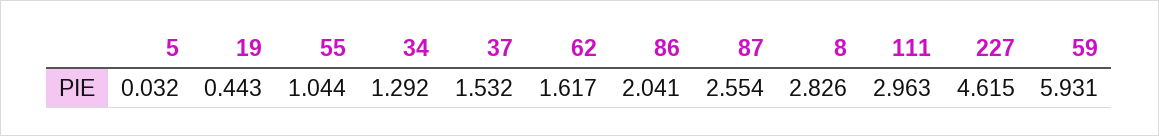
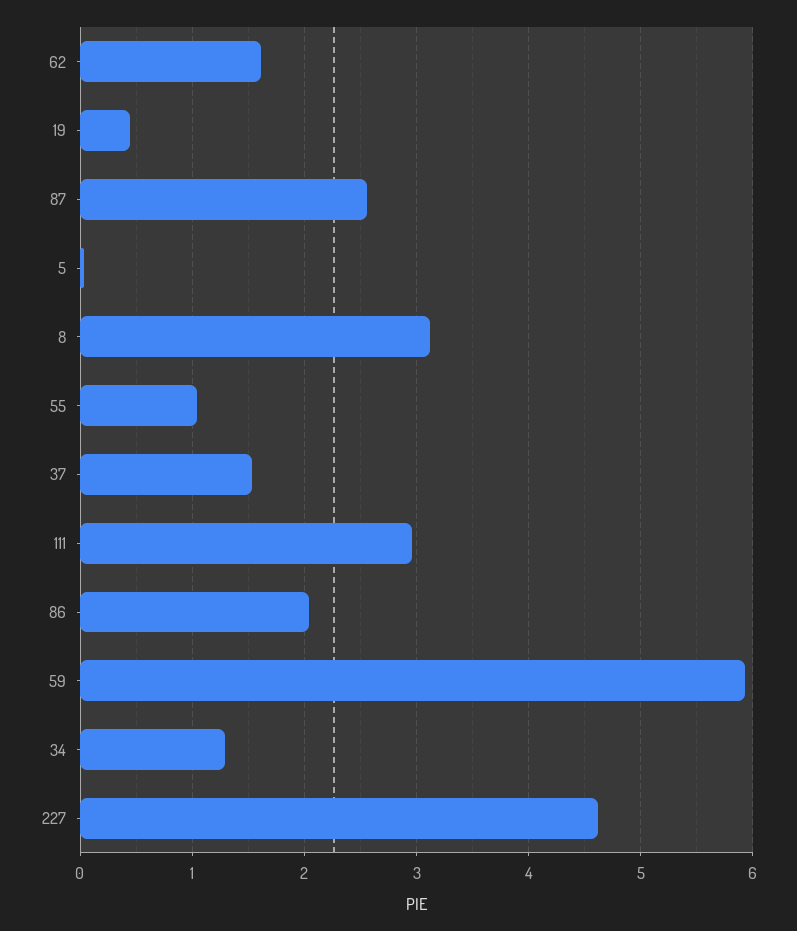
  {
    "5": 0.032,
    "19": 0.443,
    "55": 1.044,
    "34": 1.292,
    "37": 1.532,
    "62": 1.617,
    "86": 2.041,
    "87": 2.554,
-   "8": 2.826,
+   "8": 3.1,
    "111": 2.963,
    "227": 4.615,
    "59": 5.931
  }

